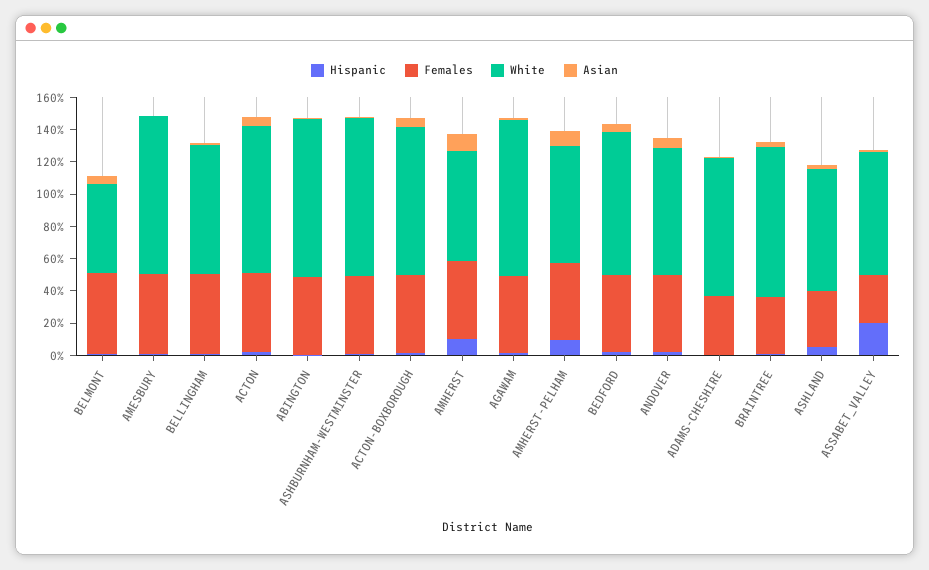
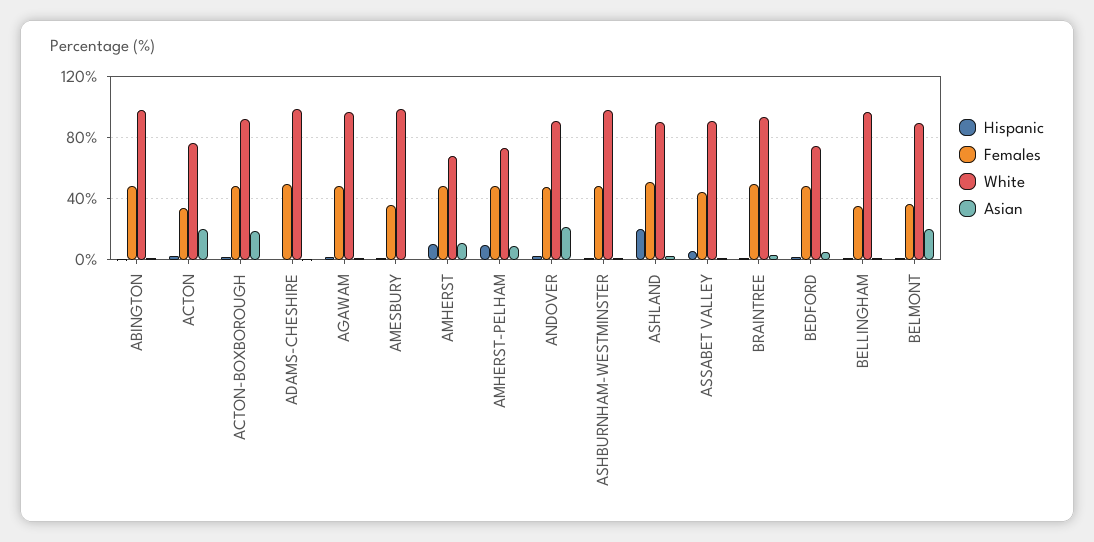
  {
    "Hispanic": {
      "BELMONT": 0,
      "AMESBURY": 0,
      "BELLINGHAM": 0,
      "ACTON": 0,
      "ABINGTON": 0,
      "ASHBURNHAM-WESTMINSTER": 0,
      "ACTON-BOXBOROUGH": 0,
      "AMHERST": 10,
      "AGAWAM": 0,
      "AMHERST-PELHAM": 10,
      "BEDFORD": 0,
      "ANDOVER": 0,
      "ADAMS-CHESHIRE": 0,
      "BRAINTREE": 0,
-     "ASHLAND": 5,
+     "ASHLAND": 20,
-     "ASSABET_VALLEY": 20
+     "ASSABET_VALLEY": 5
    },
    "Females": {
-     "BELMONT": 50,
+     "BELMONT": 35,
-     "AMESBURY": 50,
+     "AMESBURY": 35,
-     "BELLINGHAM": 50,
+     "BELLINGHAM": 35,
-     "ACTON": 50,
+     "ACTON": 35,
      "ABINGTON": 50,
      "ASHBURNHAM-WESTMINSTER": 50,
      "ACTON-BOXBOROUGH": 50,
      "AMHERST": 50,
      "AGAWAM": 50,
      "AMHERST-PELHAM": 50,
      "BEDFORD": 50,
      "ANDOVER": 50,
-     "ADAMS-CHESHIRE": 35,
+     "ADAMS-CHESHIRE": 50,
-     "BRAINTREE": 35,
+     "BRAINTREE": 50,
-     "ASHLAND": 35,
+     "ASHLAND": 50,
-     "ASSABET_VALLEY": 30
+     "ASSABET_VALLEY": 45
    },
    "White": {
-     "BELMONT": 55,
+     "BELMONT": 90,
      "AMESBURY": 100,
-     "BELLINGHAM": 80,
+     "BELLINGHAM": 95,
-     "ACTON": 90,
+     "ACTON": 75,
      "ABINGTON": 100,
      "ASHBURNHAM-WESTMINSTER": 100,
      "ACTON-BOXBOROUGH": 90,
      "AMHERST": 70,
      "AGAWAM": 95,
      "AMHERST-PELHAM": 75,
-     "BEDFORD": 90,
+     "BEDFORD": 75,
-     "ANDOVER": 80,
+     "ANDOVER": 90,
-     "ADAMS-CHESHIRE": 85,
+     "ADAMS-CHESHIRE": 100,
      "BRAINTREE": 95,
-     "ASHLAND": 75,
+     "ASHLAND": 90,
-     "ASSABET_VALLEY": 75
+     "ASSABET_VALLEY": 90
    },
    "Asian": {
-     "BELMONT": 5,
+     "BELMONT": 20,
      "AMESBURY": 0,
      "BELLINGHAM": 0,
-     "ACTON": 5,
+     "ACTON": 20,
      "ABINGTON": 0,
      "ASHBURNHAM-WESTMINSTER": 0,
-     "ACTON-BOXBOROUGH": 5,
+     "ACTON-BOXBOROUGH": 20,
      "AMHERST": 10,
      "AGAWAM": 0,
      "AMHERST-PELHAM": 10,
      "BEDFORD": 5,
-     "ANDOVER": 5,
+     "ANDOVER": 20,
      "ADAMS-CHESHIRE": 0,
      "BRAINTREE": 5,
      "ASHLAND": 0,
      "ASSABET_VALLEY": 0
    }
  }

